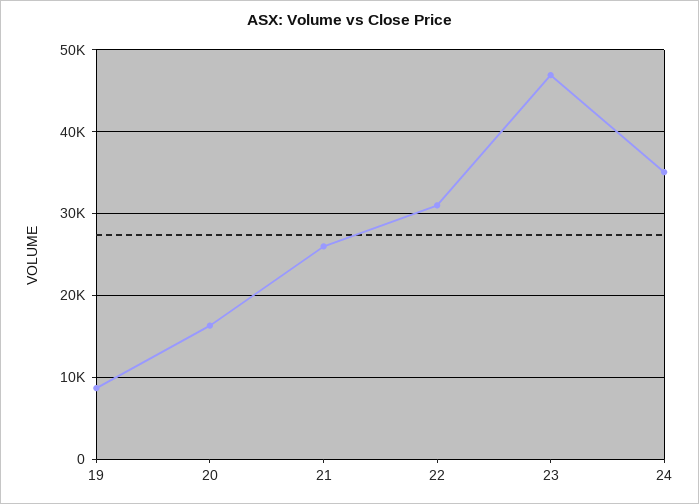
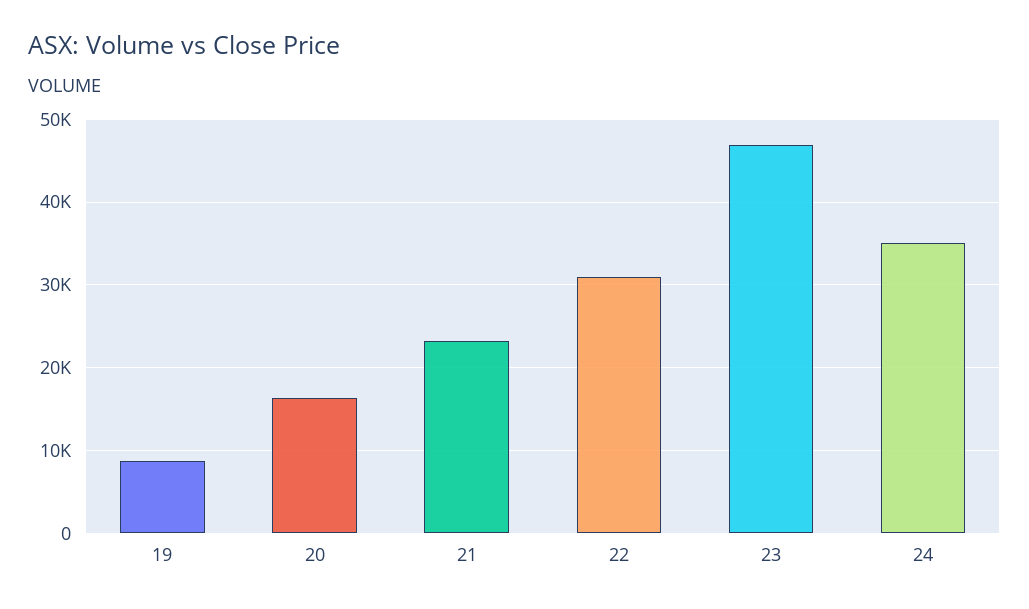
  {
    "19": 9000,
    "20": 16000,
-   "21": 26000,
+   "21": 23000,
    "22": 31000,
    "23": 47000,
    "24": 35000
  }

